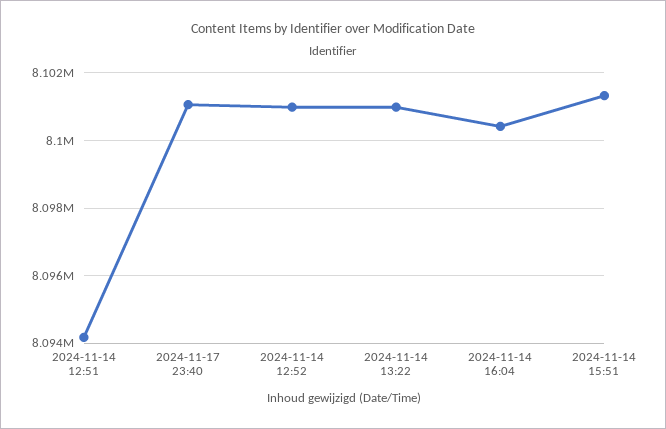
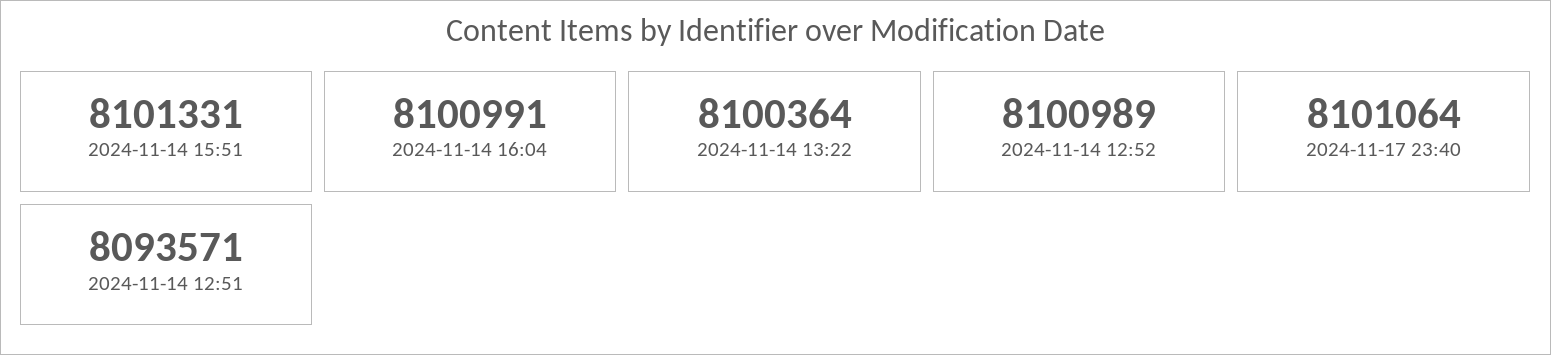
  {
-   "2024-11-14 12:51": 8094200,
+   "2024-11-14 12:51": 8093571,
    "2024-11-17 23:40": 8101064,
    "2024-11-14 12:52": 8100989,
-   "2024-11-14 13:22": 8101000,
+   "2024-11-14 13:22": 8100364,
-   "2024-11-14 16:04": 8100400,
+   "2024-11-14 16:04": 8100991,
    "2024-11-14 15:51": 8101331
  }

